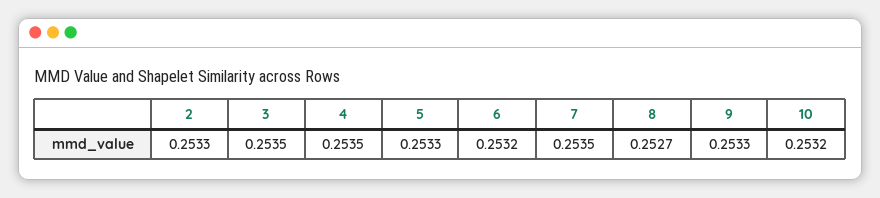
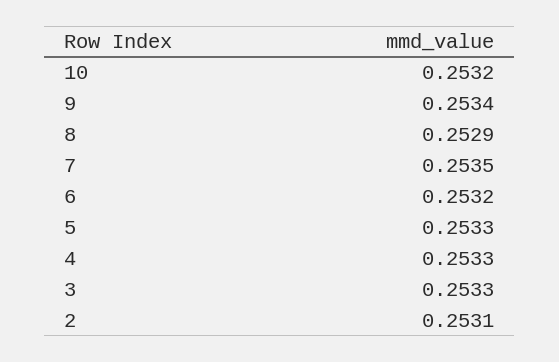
  {
-   "2": 0.2533,
+   "2": 0.2531,
-   "3": 0.2535,
+   "3": 0.2533,
-   "4": 0.2535,
+   "4": 0.2533,
    "5": 0.2533,
    "6": 0.2532,
    "7": 0.2535,
-   "8": 0.2527,
+   "8": 0.2529,
-   "9": 0.2533,
+   "9": 0.2534,
    "10": 0.2532
  }

